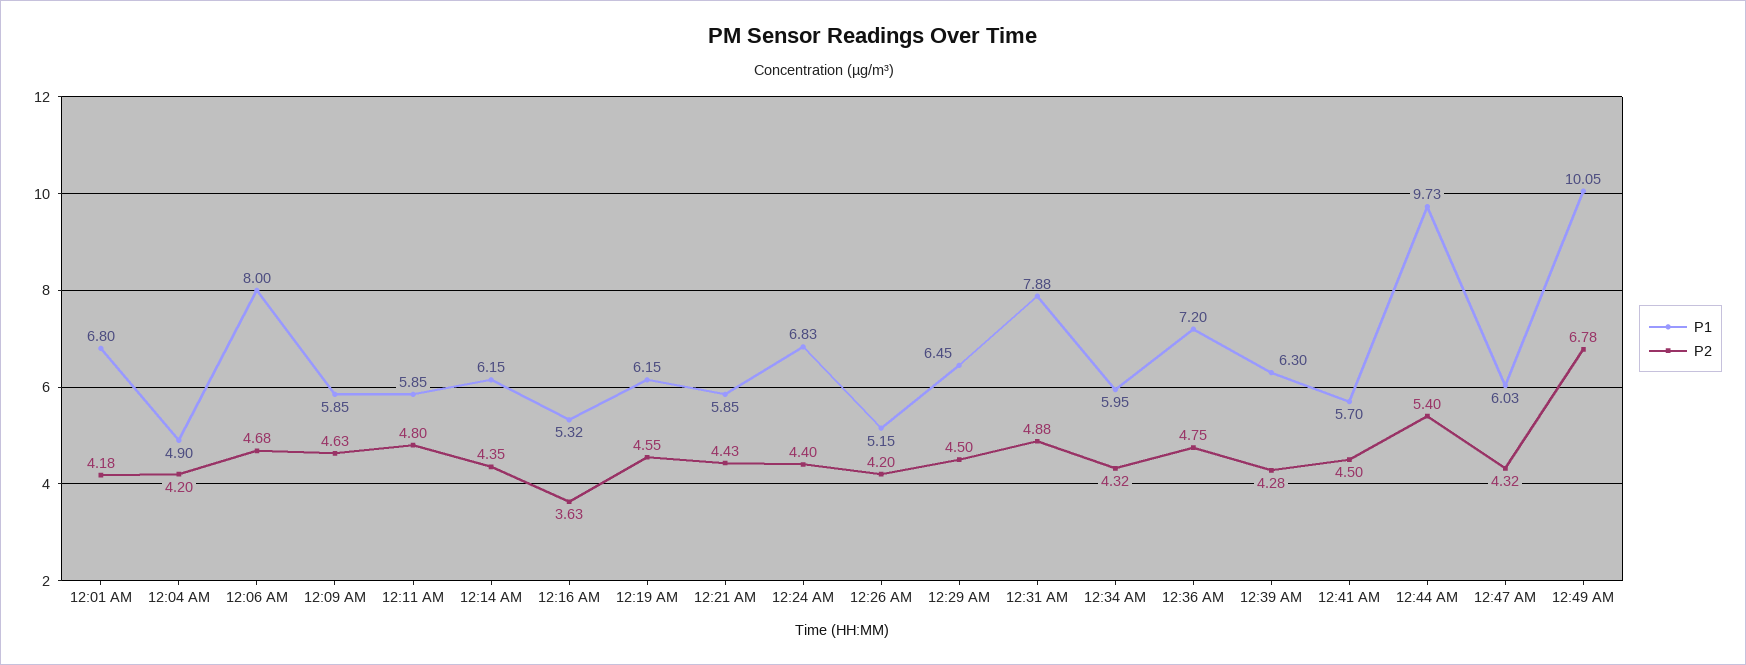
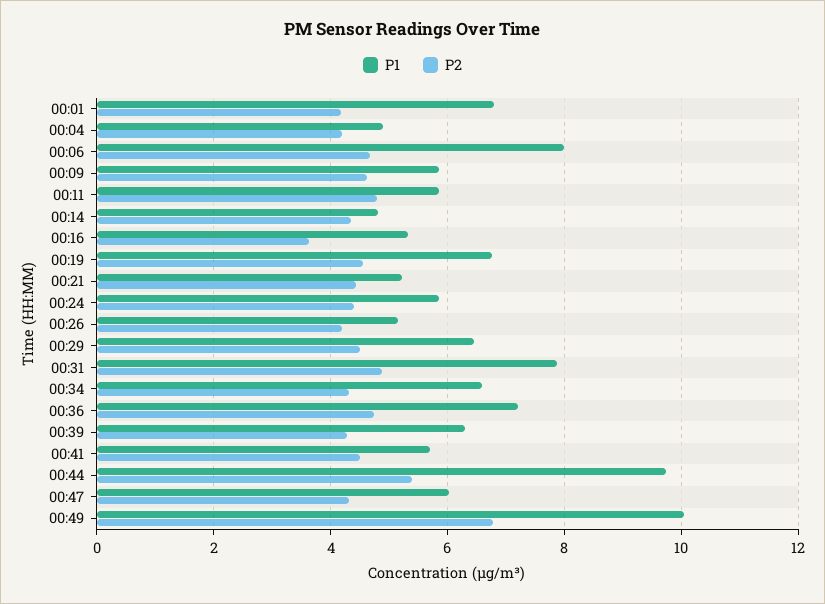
  {
    "P1": {
      "12:01 AM": 6.8,
      "12:04 AM": 4.9,
      "12:06 AM": 8,
      "12:09 AM": 5.85,
      "12:11 AM": 5.85,
-     "12:14 AM": 6.15,
+     "12:14 AM": 4.8,
      "12:16 AM": 5.32,
-     "12:19 AM": 6.15,
+     "12:19 AM": 6.8,
-     "12:21 AM": 5.85,
+     "12:21 AM": 5.2,
-     "12:24 AM": 6.83,
+     "12:24 AM": 5.8,
      "12:26 AM": 5.15,
      "12:29 AM": 6.45,
      "12:31 AM": 7.88,
-     "12:34 AM": 5.95,
+     "12:34 AM": 6.6,
      "12:36 AM": 7.2,
      "12:39 AM": 6.3,
      "12:41 AM": 5.7,
      "12:44 AM": 9.73,
      "12:47 AM": 6.03,
      "12:49 AM": 10.05
    },
    "P2": {
      "12:01 AM": 4.18,
      "12:04 AM": 4.2,
      "12:06 AM": 4.68,
      "12:09 AM": 4.63,
      "12:11 AM": 4.8,
      "12:14 AM": 4.35,
      "12:16 AM": 3.63,
      "12:19 AM": 4.55,
      "12:21 AM": 4.43,
      "12:24 AM": 4.4,
      "12:26 AM": 4.2,
      "12:29 AM": 4.5,
      "12:31 AM": 4.88,
      "12:34 AM": 4.32,
      "12:36 AM": 4.75,
      "12:39 AM": 4.28,
      "12:41 AM": 4.5,
      "12:44 AM": 5.4,
      "12:47 AM": 4.32,
      "12:49 AM": 6.78
    }
  }

